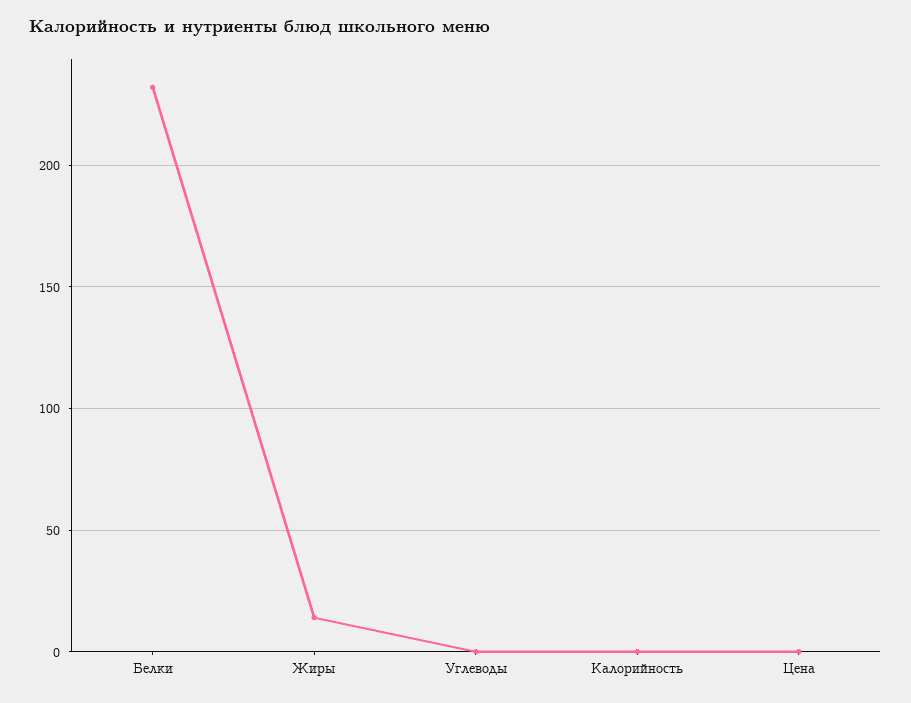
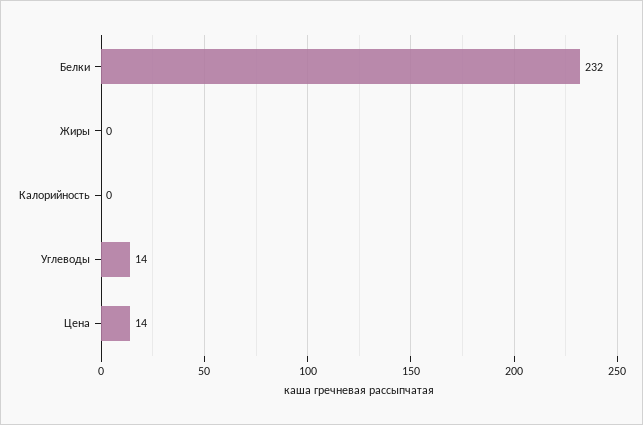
  {
    "Белки": 232,
-   "Жиры": 15,
+   "Жиры": 0,
-   "Углеводы": 0,
+   "Углеводы": 14,
    "Калорийность": 0,
-   "Цена": 0
+   "Цена": 14
  }

